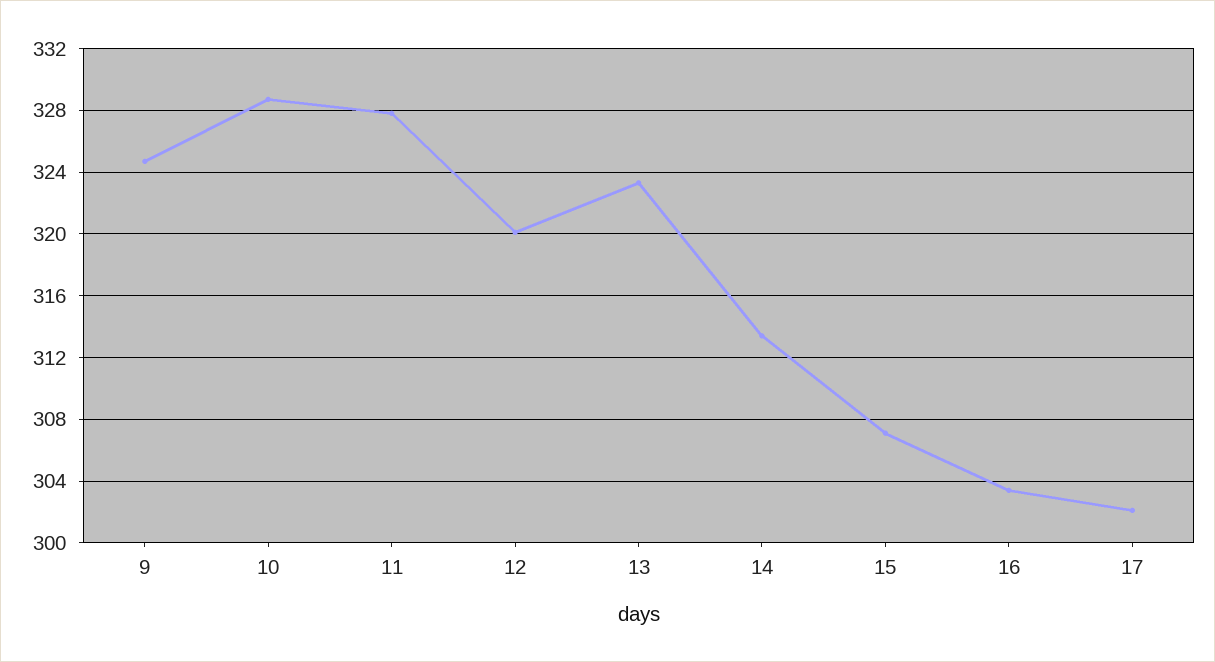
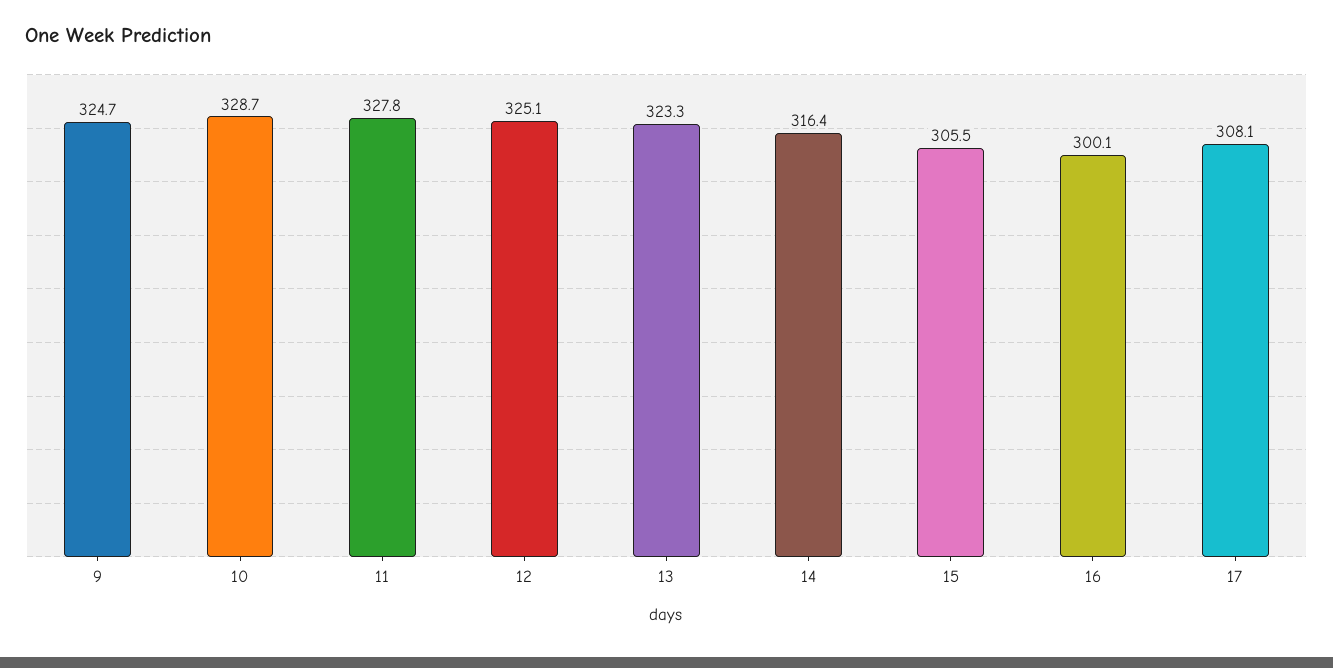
  {
    "9": 324.7,
    "10": 328.7,
    "11": 327.8,
-   "12": 320,
+   "12": 325.1,
    "13": 323.3,
-   "14": 313.5,
+   "14": 316.4,
-   "15": 307,
+   "15": 305.5,
-   "16": 303.5,
+   "16": 300.1,
-   "17": 302
+   "17": 308.1
  }

